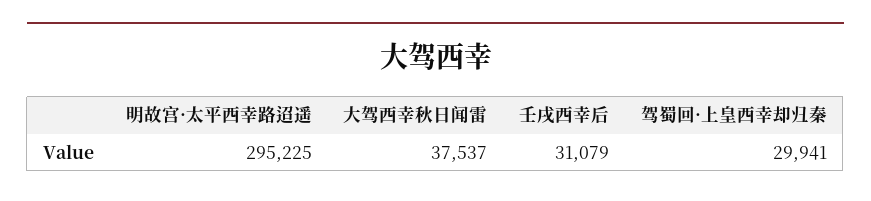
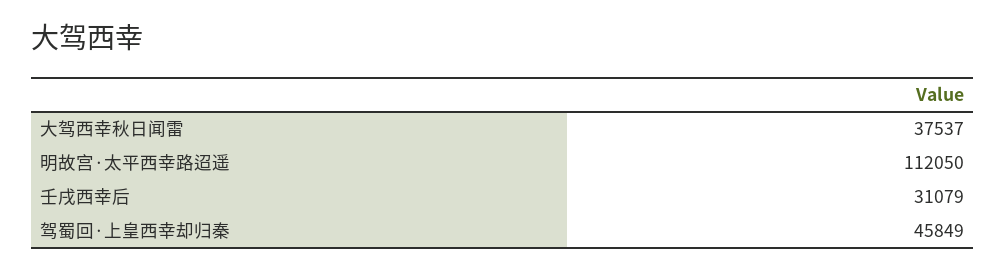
  {
-   "明故宫·太平西幸路迢遥": 295225,
+   "明故宫·太平西幸路迢遥": 112050,
    "大驾西幸秋日闻雷": 37537,
    "壬戌西幸后": 31079,
-   "驾蜀回·上皇西幸却归秦": 29941
+   "驾蜀回·上皇西幸却归秦": 45849
  }

